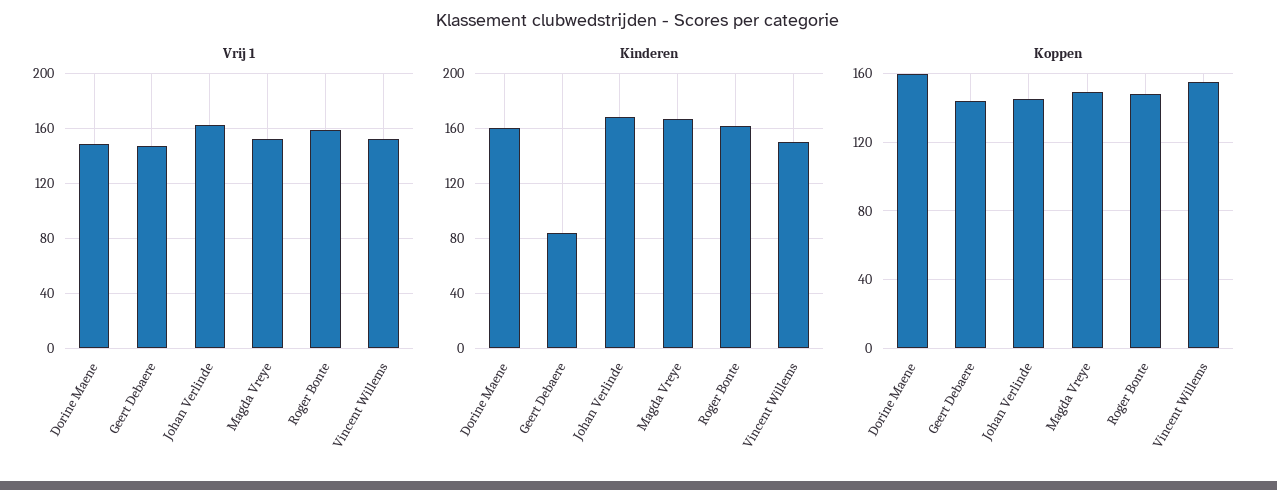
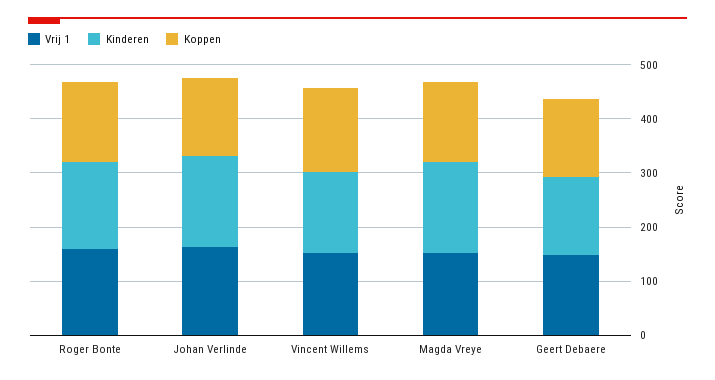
  {
    "Vrij 1": {
-     "Dorine Maene": 150,
      "Geert Debaere": 150,
      "Johan Verlinde": 165,
      "Magda Vreye": 155,
      "Roger Bonte": 160,
      "Vincent Willems": 155
    },
    "Kinderen": {
-     "Dorine Maene": 160,
-     "Geert Debaere": 85,
+     "Geert Debaere": 140,
      "Johan Verlinde": 170,
      "Magda Vreye": 165,
      "Roger Bonte": 160,
      "Vincent Willems": 150
    },
    "Koppen": {
-     "Dorine Maene": 160,
      "Geert Debaere": 145,
      "Johan Verlinde": 145,
      "Magda Vreye": 150,
      "Roger Bonte": 150,
      "Vincent Willems": 155
    }
  }

